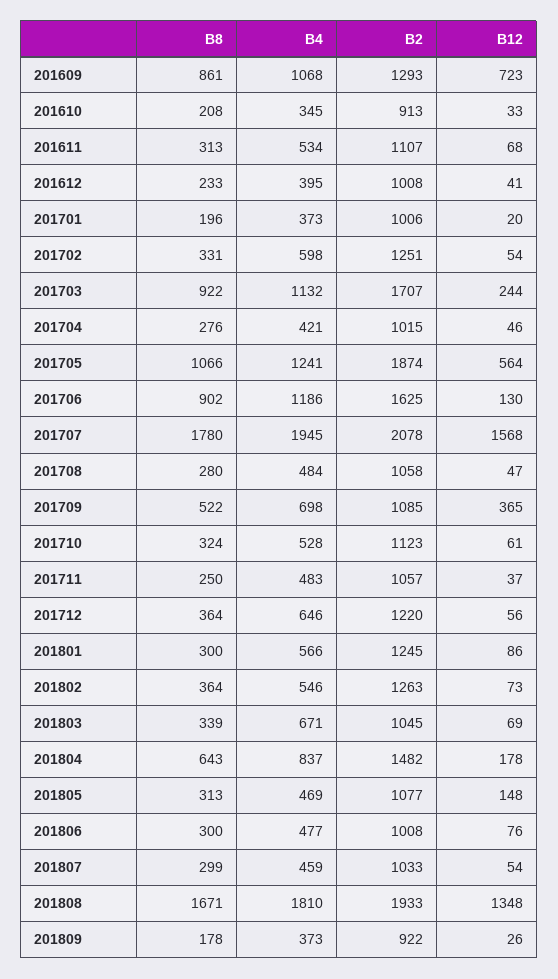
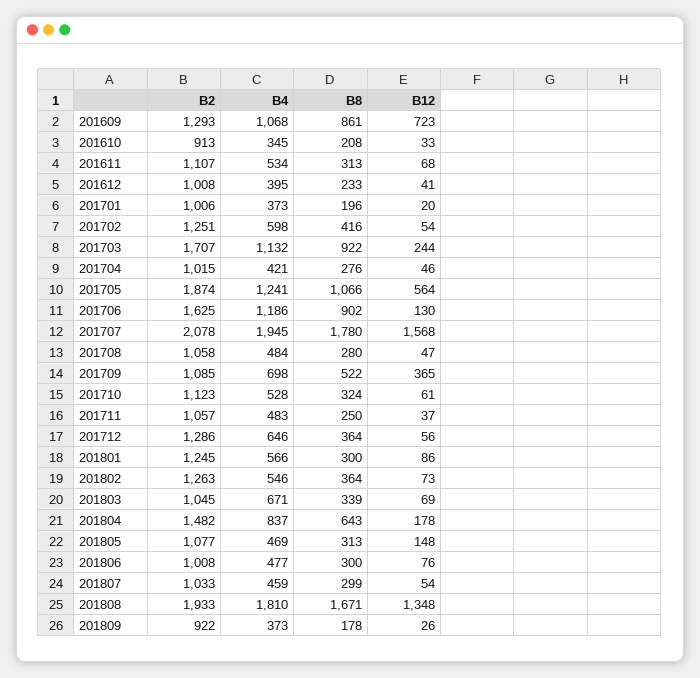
  {
    "B8": {
      "201609": 861,
      "201610": 208,
      "201611": 313,
      "201612": 233,
      "201701": 196,
-     "201702": 331,
+     "201702": 416,
      "201703": 922,
      "201704": 276,
      "201705": 1066,
      "201706": 902,
      "201707": 1780,
      "201708": 280,
      "201709": 522,
      "201710": 324,
      "201711": 250,
      "201712": 364,
      "201801": 300,
      "201802": 364,
      "201803": 339,
      "201804": 643,
      "201805": 313,
      "201806": 300,
      "201807": 299,
      "201808": 1671,
      "201809": 178
    },
    "B4": {
      "201609": 1068,
      "201610": 345,
      "201611": 534,
      "201612": 395,
      "201701": 373,
      "201702": 598,
      "201703": 1132,
      "201704": 421,
      "201705": 1241,
      "201706": 1186,
      "201707": 1945,
      "201708": 484,
      "201709": 698,
      "201710": 528,
      "201711": 483,
      "201712": 646,
      "201801": 566,
      "201802": 546,
      "201803": 671,
      "201804": 837,
      "201805": 469,
      "201806": 477,
      "201807": 459,
      "201808": 1810,
      "201809": 373
    },
    "B2": {
      "201609": 1293,
      "201610": 913,
      "201611": 1107,
      "201612": 1008,
      "201701": 1006,
      "201702": 1251,
      "201703": 1707,
      "201704": 1015,
      "201705": 1874,
      "201706": 1625,
      "201707": 2078,
      "201708": 1058,
      "201709": 1085,
      "201710": 1123,
      "201711": 1057,
-     "201712": 1220,
+     "201712": 1286,
      "201801": 1245,
      "201802": 1263,
      "201803": 1045,
      "201804": 1482,
      "201805": 1077,
      "201806": 1008,
      "201807": 1033,
      "201808": 1933,
      "201809": 922
    },
    "B12": {
      "201609": 723,
      "201610": 33,
      "201611": 68,
      "201612": 41,
      "201701": 20,
      "201702": 54,
      "201703": 244,
      "201704": 46,
      "201705": 564,
      "201706": 130,
      "201707": 1568,
      "201708": 47,
      "201709": 365,
      "201710": 61,
      "201711": 37,
      "201712": 56,
      "201801": 86,
      "201802": 73,
      "201803": 69,
      "201804": 178,
      "201805": 148,
      "201806": 76,
      "201807": 54,
      "201808": 1348,
      "201809": 26
    }
  }

